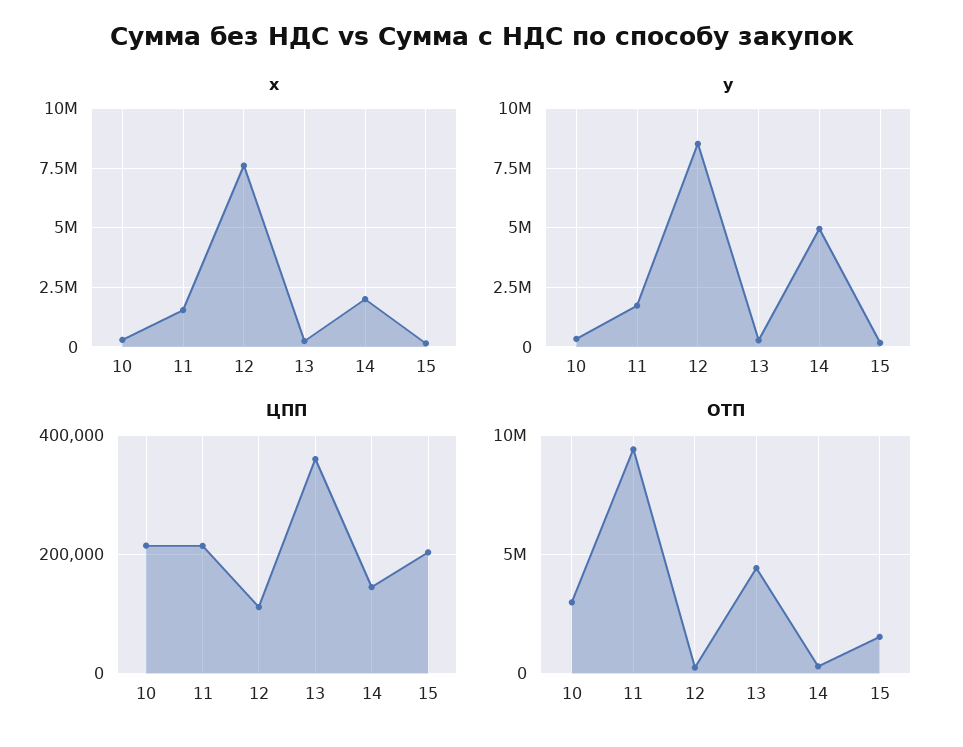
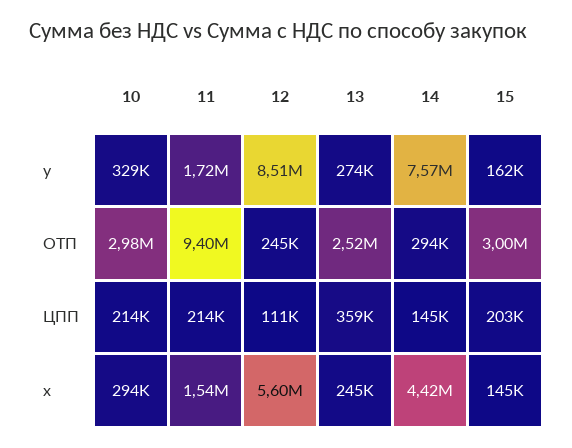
  {
    "x": {
      "10": 294000,
      "11": 1540000,
-     "12": 7500000,
+     "12": 5600000,
      "13": 245000,
-     "14": 2000000,
+     "14": 4420000,
      "15": 145000
    },
    "y": {
      "10": 329000,
      "11": 1720000,
      "12": 8510000,
      "13": 274000,
-     "14": 5000000,
+     "14": 7570000,
      "15": 162000
    },
    "ЦПП": {
      "10": 214000,
      "11": 214000,
      "12": 111000,
      "13": 359000,
      "14": 145000,
      "15": 203000
    },
    "ОТП": {
      "10": 2980000,
      "11": 9400000,
      "12": 245000,
-     "13": 4500000,
+     "13": 2520000,
      "14": 294000,
-     "15": 1500000
+     "15": 3000000
    }
  }

